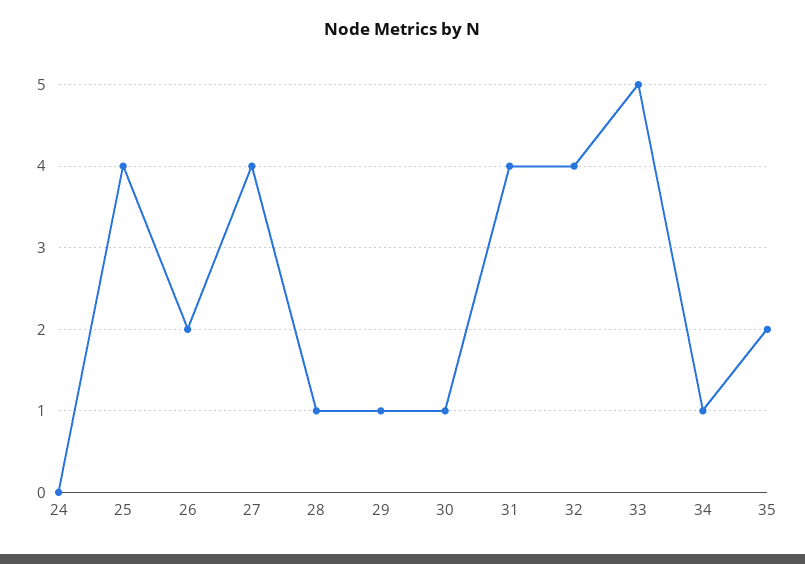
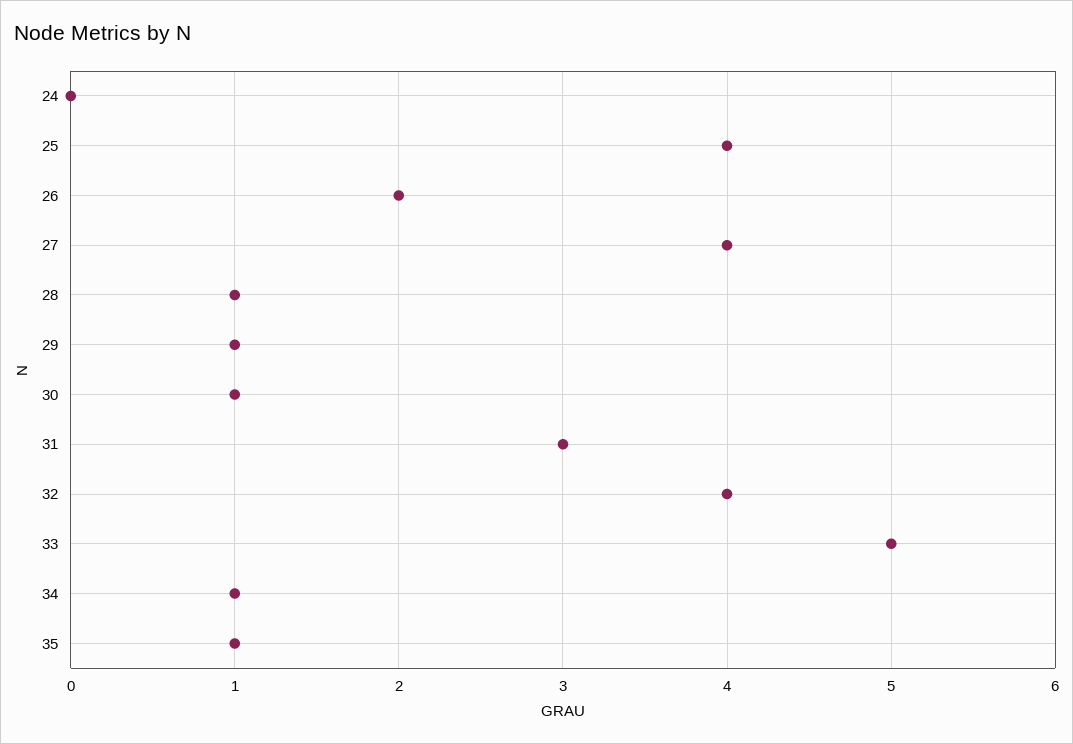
  {
    "24": 0,
    "25": 4,
    "26": 2,
    "27": 4,
    "28": 1,
    "29": 1,
    "30": 1,
-   "31": 4,
+   "31": 3,
    "32": 4,
    "33": 5,
    "34": 1,
-   "35": 2
+   "35": 1
  }

